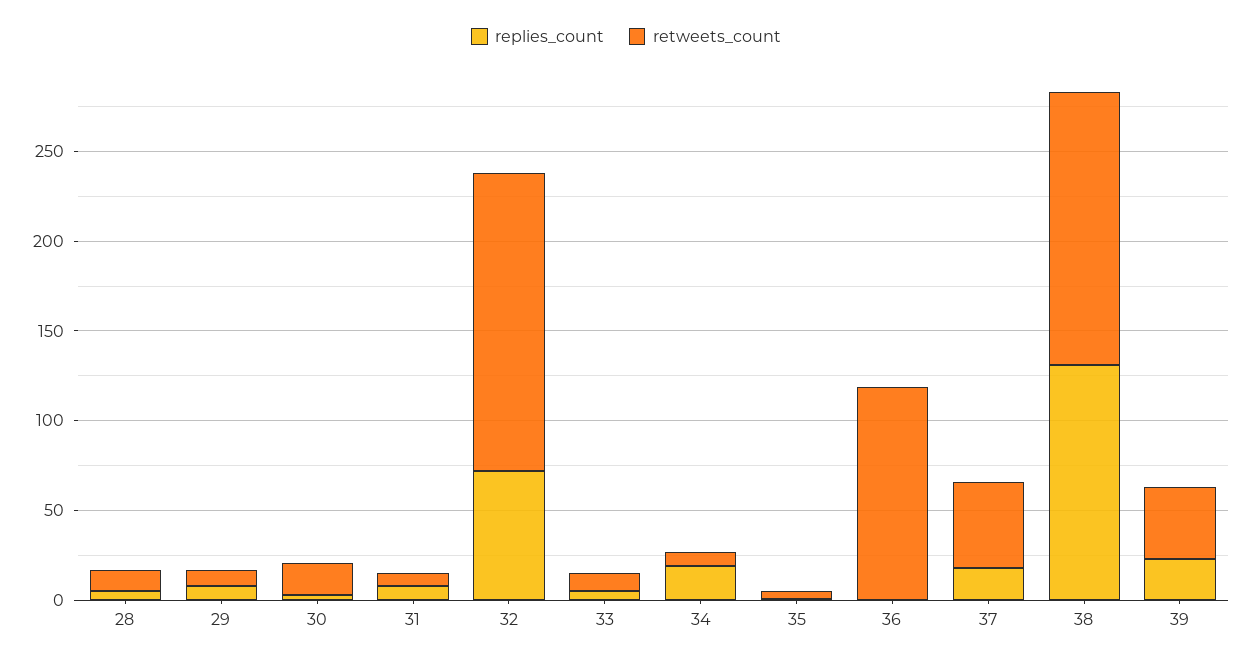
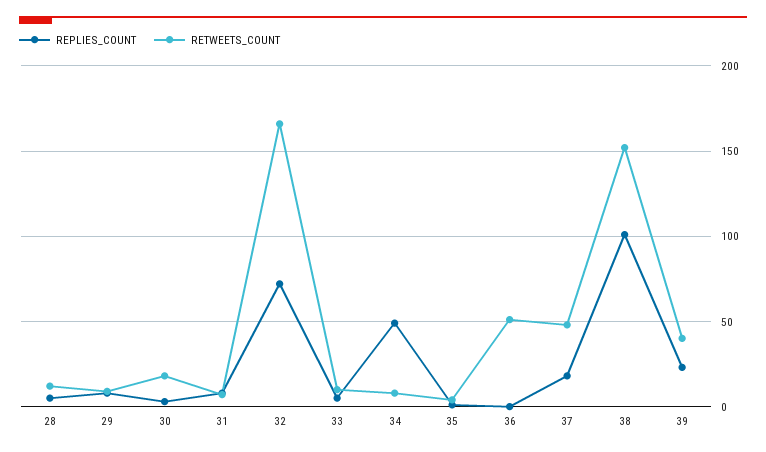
  {
    "replies_count": {
      "28": 5,
      "29": 10,
      "30": 5,
      "31": 10,
      "32": 70,
      "33": 5,
-     "34": 20,
+     "34": 50,
      "35": 0,
      "36": 0,
      "37": 20,
-     "38": 130,
+     "38": 100,
      "39": 25
    },
    "retweets_count": {
      "28": 10,
      "29": 10,
      "30": 20,
      "31": 5,
      "32": 165,
      "33": 10,
      "34": 10,
      "35": 5,
-     "36": 120,
+     "36": 50,
      "37": 50,
      "38": 150,
      "39": 40
    }
  }

